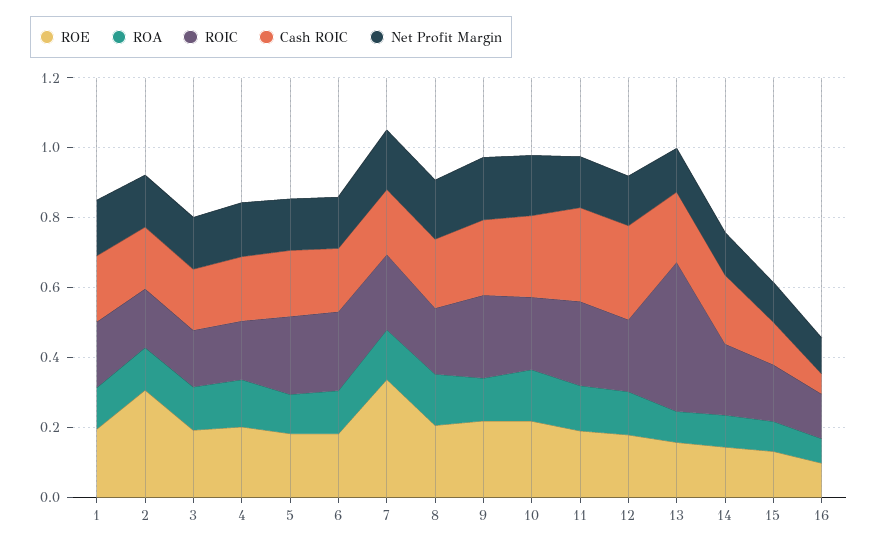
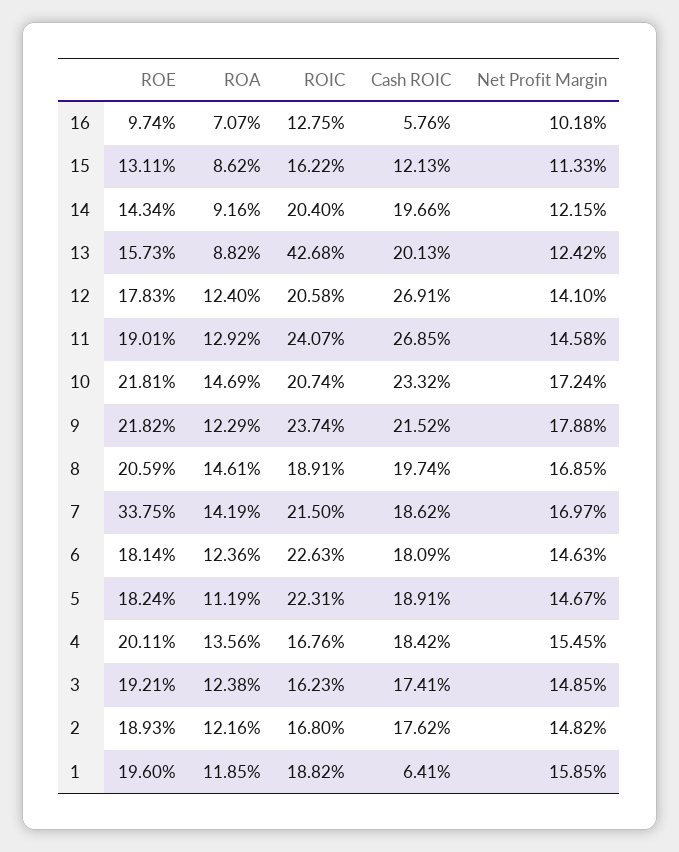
  {
    "ROE": {
      "1": 0.196,
-     "2": 0.3,
+     "2": 0.1893,
      "3": 0.1921,
      "4": 0.2011,
      "5": 0.1824,
      "6": 0.1814,
      "7": 0.3375,
      "8": 0.2059,
      "9": 0.2182,
      "10": 0.2181,
      "11": 0.1901,
      "12": 0.1783,
      "13": 0.1573,
      "14": 0.1434,
      "15": 0.1311,
      "16": 0.0974
    },
    "ROA": {
      "1": 0.1185,
      "2": 0.1216,
      "3": 0.1238,
      "4": 0.1356,
      "5": 0.1119,
      "6": 0.1236,
      "7": 0.1419,
      "8": 0.1461,
      "9": 0.1229,
      "10": 0.1469,
      "11": 0.1292,
      "12": 0.124,
      "13": 0.0882,
      "14": 0.0916,
      "15": 0.0862,
      "16": 0.0707
    },
    "ROIC": {
      "1": 0.1882,
      "2": 0.168,
      "3": 0.1623,
      "4": 0.1676,
      "5": 0.2231,
      "6": 0.2263,
      "7": 0.215,
      "8": 0.1891,
      "9": 0.2374,
      "10": 0.2074,
      "11": 0.2407,
      "12": 0.2058,
      "13": 0.4268,
      "14": 0.204,
      "15": 0.1622,
      "16": 0.1275
    },
    "Cash ROIC": {
-     "1": 0.2,
+     "1": 0.0641,
      "2": 0.1762,
      "3": 0.1741,
      "4": 0.1842,
      "5": 0.1891,
      "6": 0.1809,
      "7": 0.1862,
      "8": 0.1974,
      "9": 0.2152,
      "10": 0.2332,
      "11": 0.2685,
      "12": 0.2691,
      "13": 0.2013,
      "14": 0.1966,
      "15": 0.1213,
      "16": 0.0576
    },
    "Net Profit Margin": {
      "1": 0.1585,
      "2": 0.1482,
      "3": 0.1485,
      "4": 0.1545,
      "5": 0.1467,
      "6": 0.1463,
      "7": 0.1697,
      "8": 0.1685,
      "9": 0.1788,
      "10": 0.1724,
      "11": 0.1458,
      "12": 0.141,
      "13": 0.1242,
      "14": 0.1215,
      "15": 0.1133,
      "16": 0.1018
    }
  }

